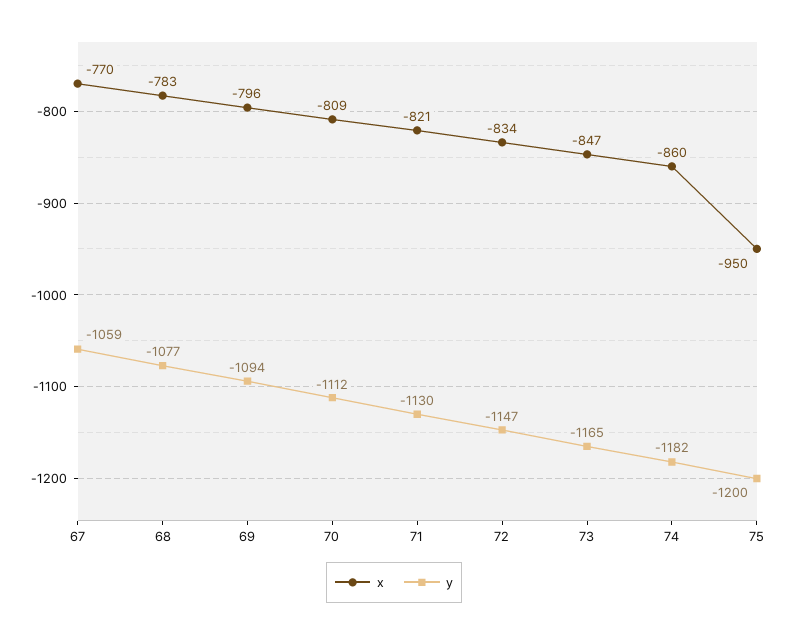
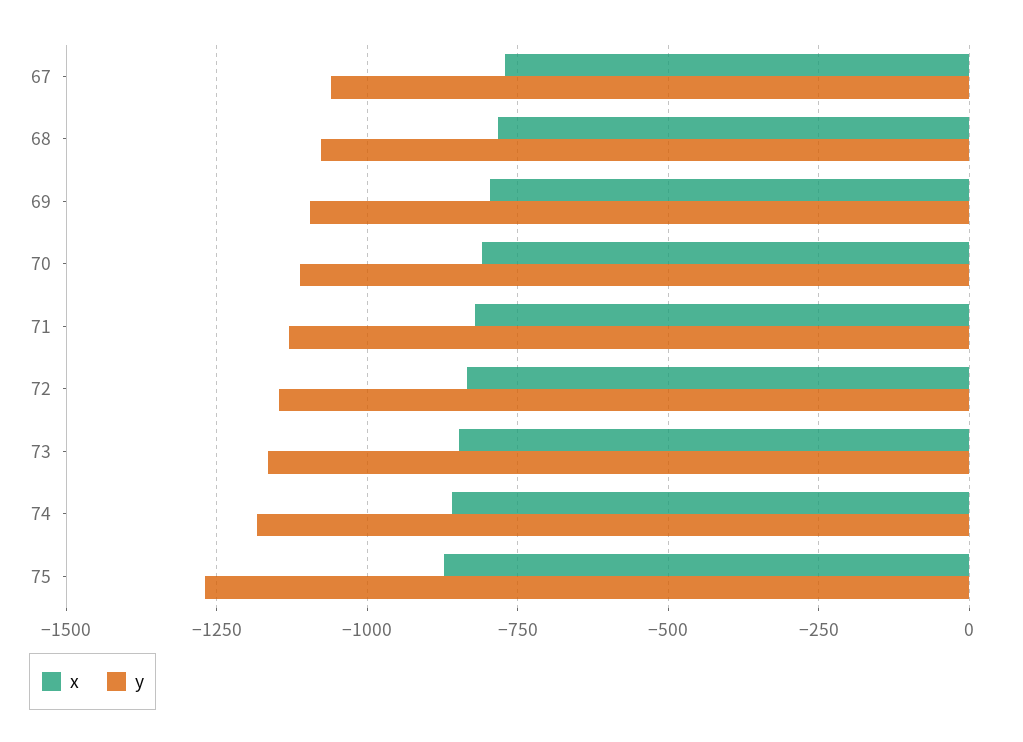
  {
    "x": {
      "67": -770,
      "68": -783,
      "69": -796,
      "70": -809,
      "71": -821,
      "72": -834,
      "73": -847,
      "74": -860,
-     "75": -950
+     "75": -875
    },
    "y": {
      "67": -1059,
      "68": -1077,
      "69": -1094,
      "70": -1112,
      "71": -1130,
      "72": -1147,
      "73": -1165,
      "74": -1182,
-     "75": -1200
+     "75": -1275
    }
  }

